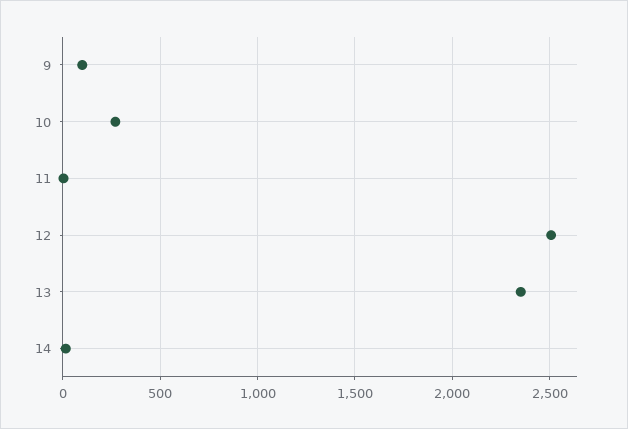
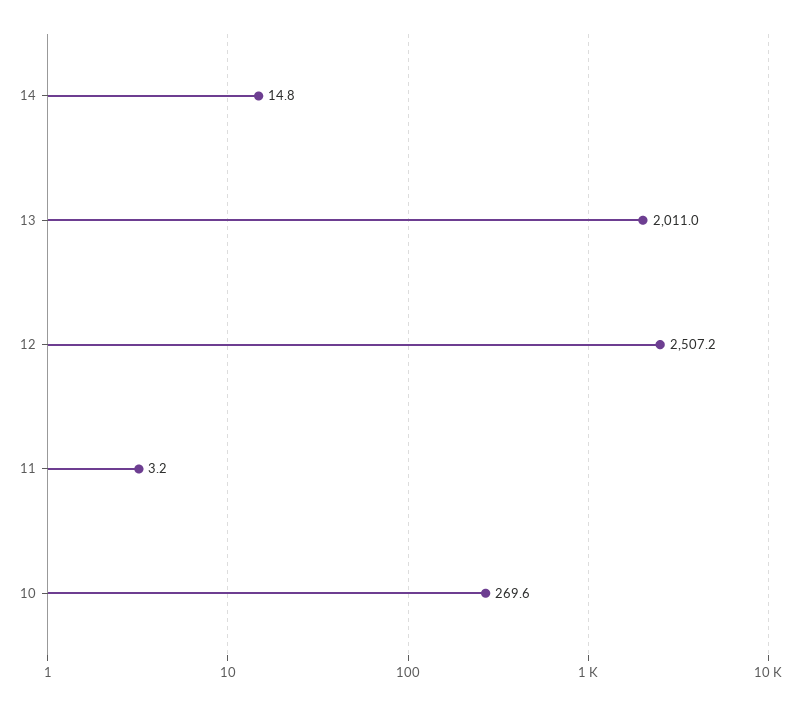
  {
-   "9": 100,
    "10": 269.6,
    "11": 3.2,
    "12": 2507.2,
-   "13": 2350,
+   "13": 2011,
    "14": 14.8
  }

